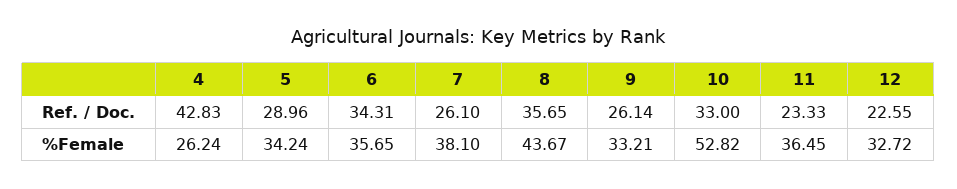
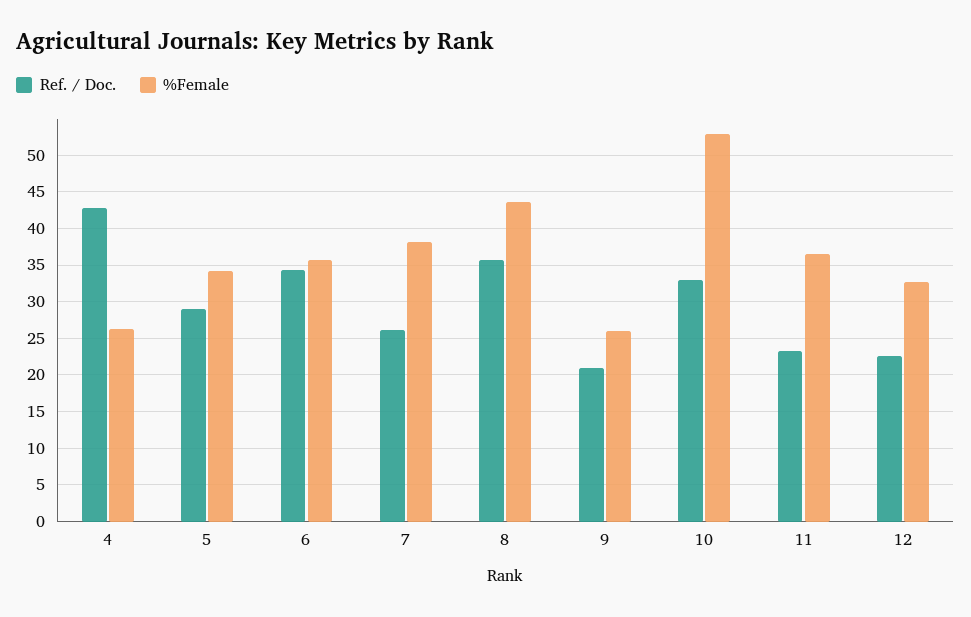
  {
    "Ref. / Doc.": {
      "4": 42.83,
      "5": 28.96,
      "6": 34.31,
      "7": 26.1,
      "8": 35.65,
-     "9": 26.14,
+     "9": 21,
      "10": 33,
      "11": 23.33,
      "12": 22.55
    },
    "%Female": {
      "4": 26.24,
      "5": 34.24,
      "6": 35.65,
      "7": 38.1,
      "8": 43.67,
-     "9": 33.21,
+     "9": 26,
      "10": 52.82,
      "11": 36.45,
      "12": 32.72
    }
  }

